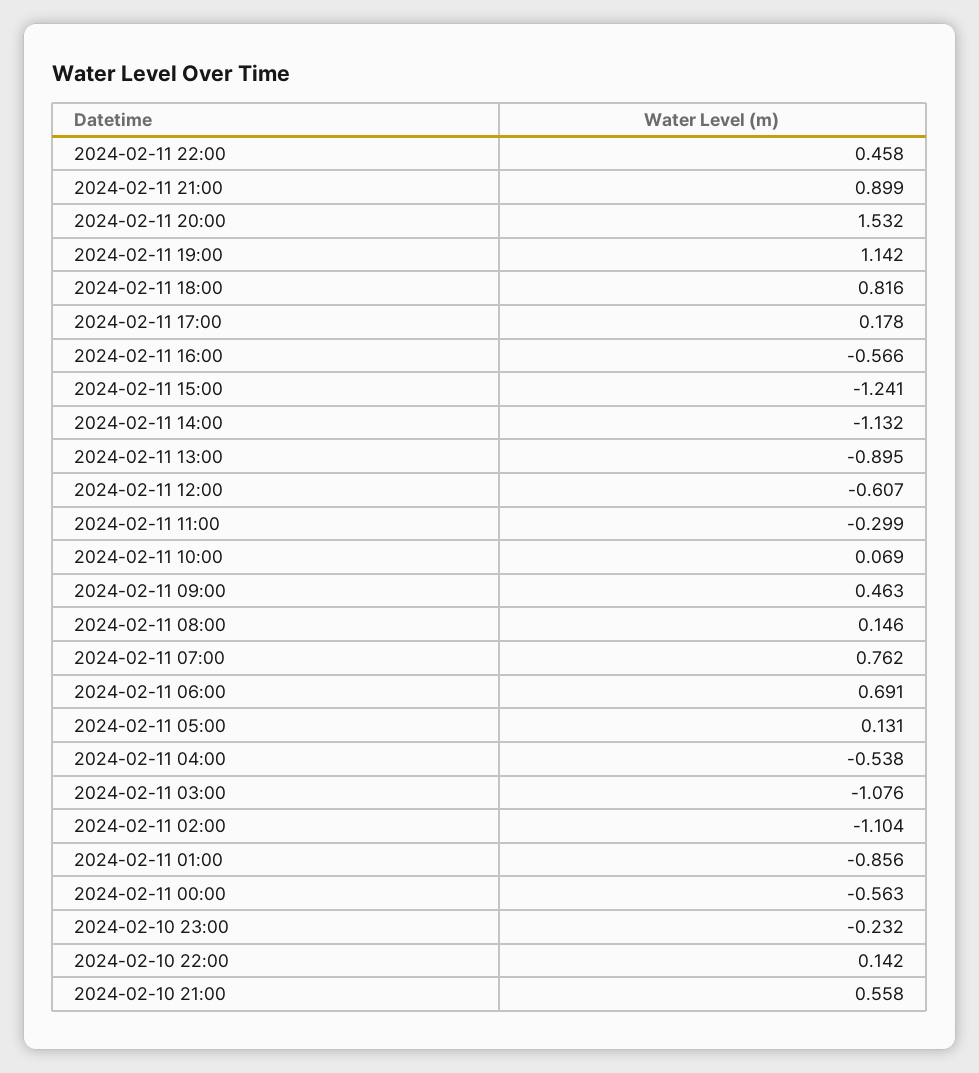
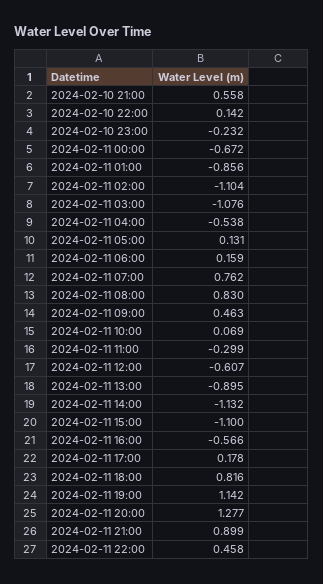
  {
    "2024-02-11 22:00": 0.458,
    "2024-02-11 21:00": 0.899,
-   "2024-02-11 20:00": 1.532,
+   "2024-02-11 20:00": 1.277,
    "2024-02-11 19:00": 1.142,
    "2024-02-11 18:00": 0.816,
    "2024-02-11 17:00": 0.178,
    "2024-02-11 16:00": -0.566,
-   "2024-02-11 15:00": -1.241,
+   "2024-02-11 15:00": -1.1,
    "2024-02-11 14:00": -1.132,
    "2024-02-11 13:00": -0.895,
    "2024-02-11 12:00": -0.607,
    "2024-02-11 11:00": -0.299,
    "2024-02-11 10:00": 0.069,
    "2024-02-11 09:00": 0.463,
-   "2024-02-11 08:00": 0.146,
+   "2024-02-11 08:00": 0.83,
    "2024-02-11 07:00": 0.762,
-   "2024-02-11 06:00": 0.691,
+   "2024-02-11 06:00": 0.159,
    "2024-02-11 05:00": 0.131,
    "2024-02-11 04:00": -0.538,
    "2024-02-11 03:00": -1.076,
    "2024-02-11 02:00": -1.104,
    "2024-02-11 01:00": -0.856,
-   "2024-02-11 00:00": -0.563,
+   "2024-02-11 00:00": -0.672,
    "2024-02-10 23:00": -0.232,
    "2024-02-10 22:00": 0.142,
    "2024-02-10 21:00": 0.558
  }

